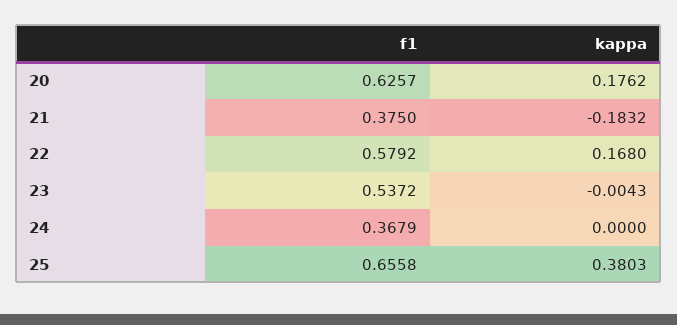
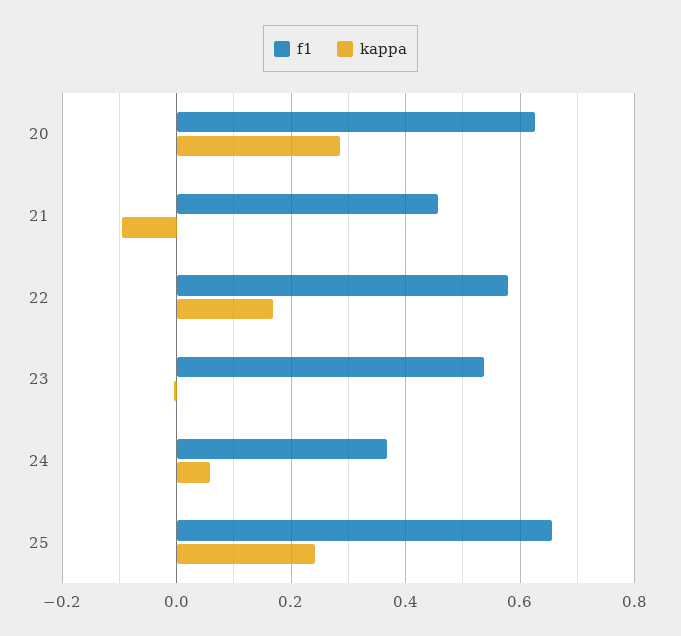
  {
    "f1": {
      "20": 0.6257,
-     "21": 0.375,
+     "21": 0.46,
      "22": 0.5792,
      "23": 0.5372,
      "24": 0.3679,
      "25": 0.6558
    },
    "kappa": {
-     "20": 0.1762,
+     "20": 0.28,
-     "21": -0.1832,
+     "21": -0.1,
      "22": 0.168,
      "23": -0.0043,
-     "24": 0,
+     "24": 0.06,
-     "25": 0.3803
+     "25": 0.24
    }
  }

